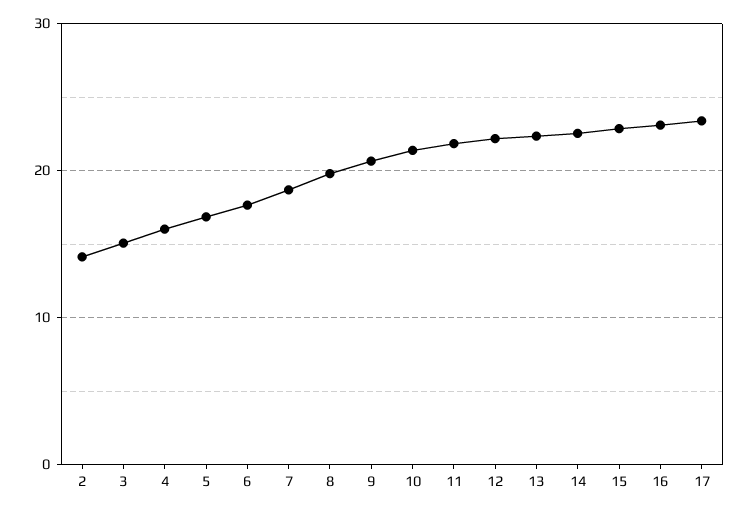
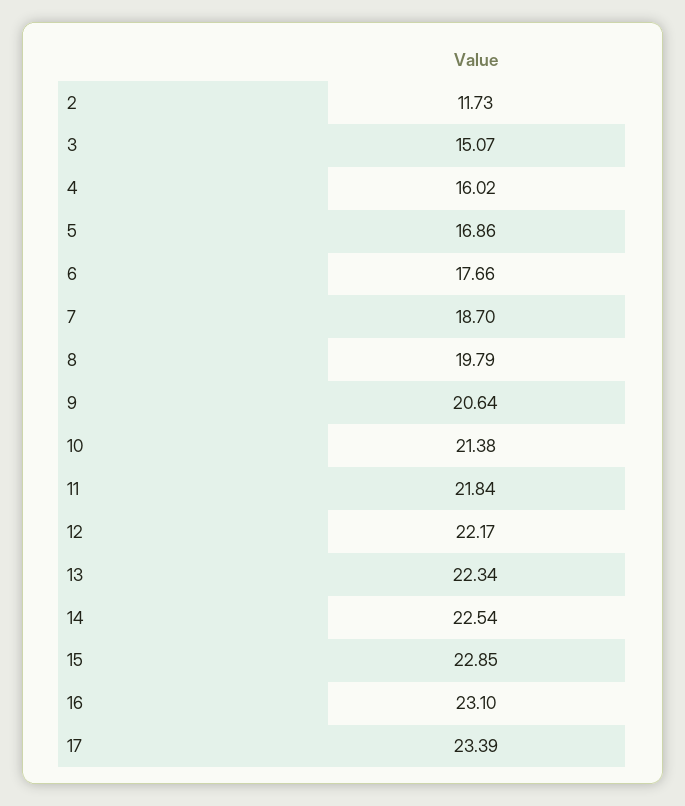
  {
-   "2": 14,
+   "2": 11.73,
    "3": 15.07,
    "4": 16.02,
    "5": 16.86,
    "6": 17.66,
    "7": 18.7,
    "8": 19.79,
    "9": 20.64,
    "10": 21.38,
    "11": 21.84,
    "12": 22.17,
    "13": 22.34,
    "14": 22.54,
    "15": 22.85,
    "16": 23.1,
    "17": 23.39
  }

